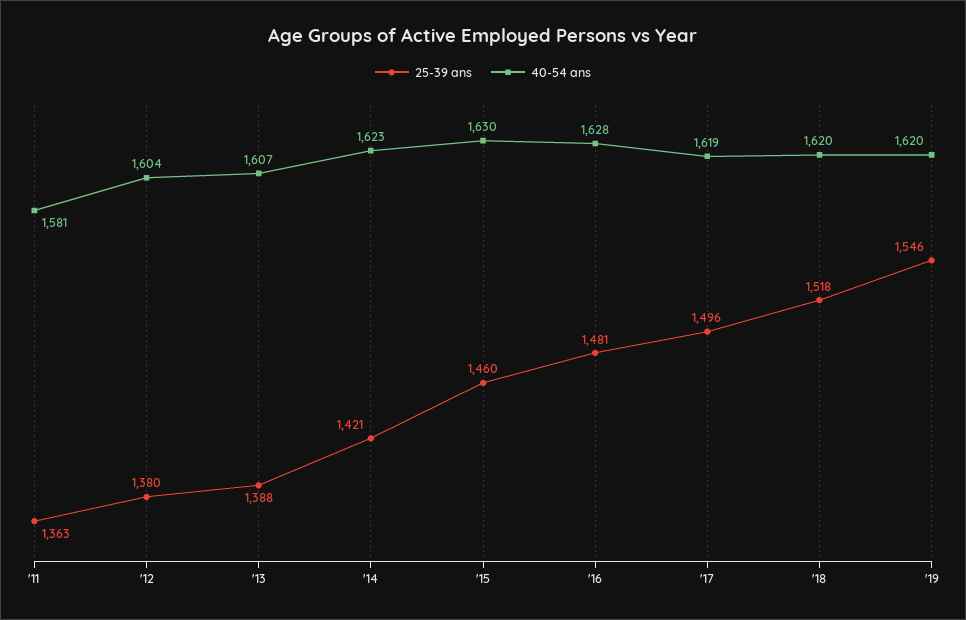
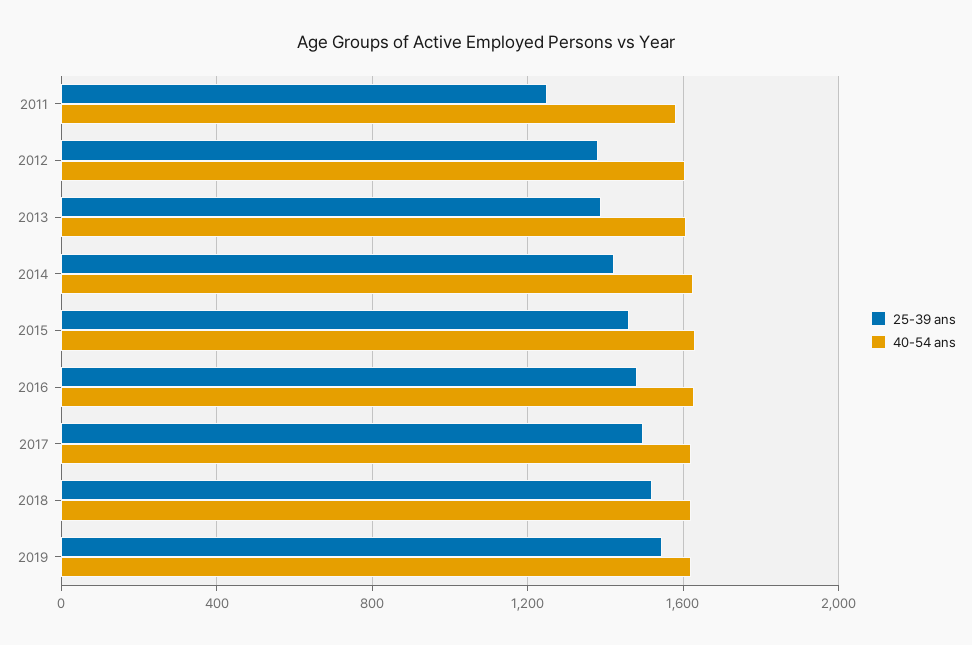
  {
    "25-39 ans": {
-     "'11": 1363,
+     "'11": 1250,
      "'12": 1380,
      "'13": 1388,
      "'14": 1421,
      "'15": 1460,
      "'16": 1481,
      "'17": 1496,
      "'18": 1518,
      "'19": 1546
    },
    "40-54 ans": {
      "'11": 1581,
      "'12": 1604,
      "'13": 1607,
      "'14": 1623,
      "'15": 1630,
      "'16": 1628,
      "'17": 1619,
      "'18": 1620,
      "'19": 1620
    }
  }

